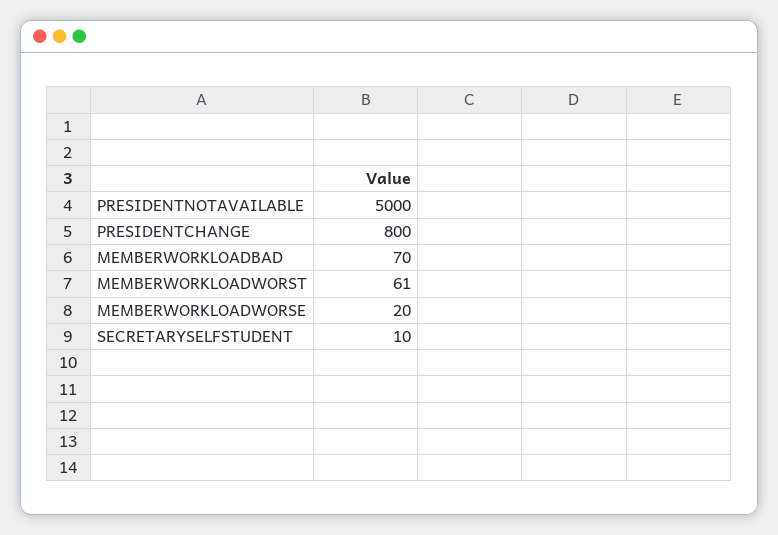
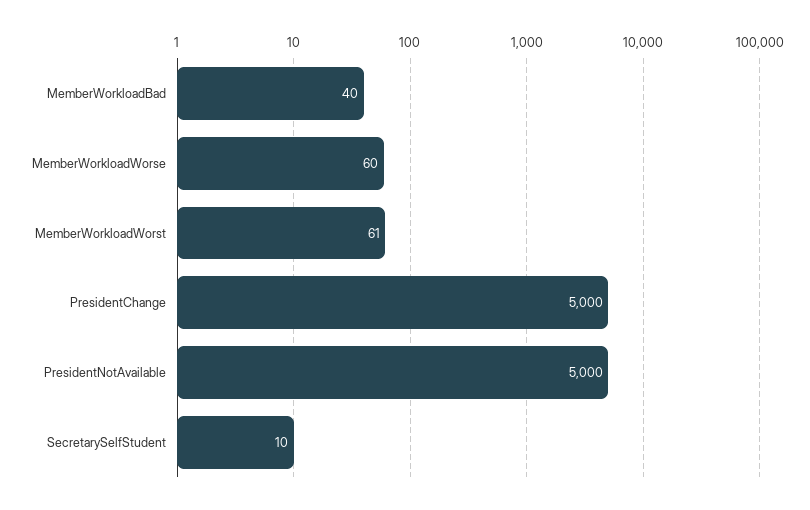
  {
    "PRESIDENTNOTAVAILABLE": 5000,
-   "PRESIDENTCHANGE": 800,
+   "PRESIDENTCHANGE": 5000,
-   "MEMBERWORKLOADBAD": 70,
+   "MEMBERWORKLOADBAD": 40,
    "MEMBERWORKLOADWORST": 61,
-   "MEMBERWORKLOADWORSE": 20,
+   "MEMBERWORKLOADWORSE": 60,
    "SECRETARYSELFSTUDENT": 10
  }

